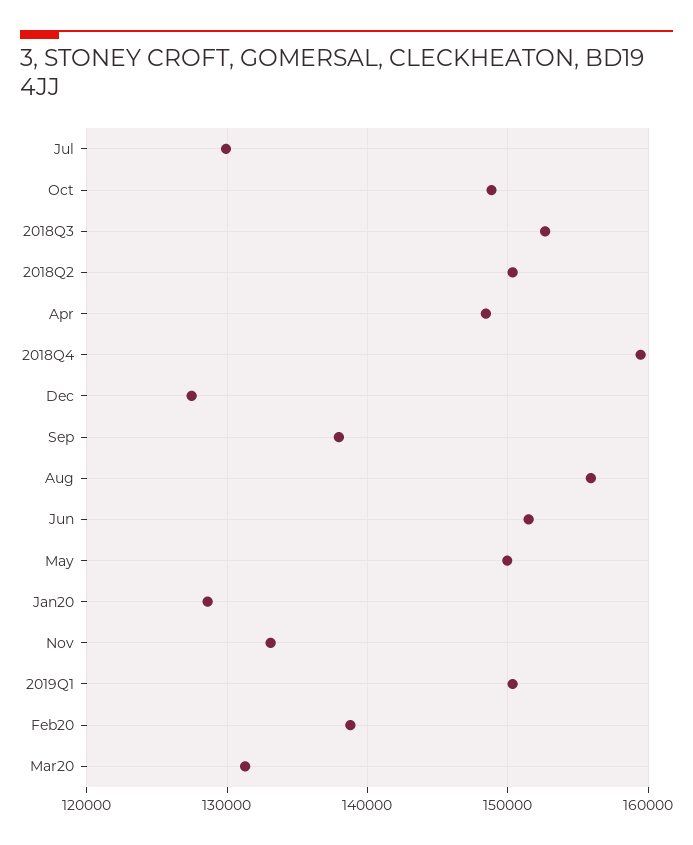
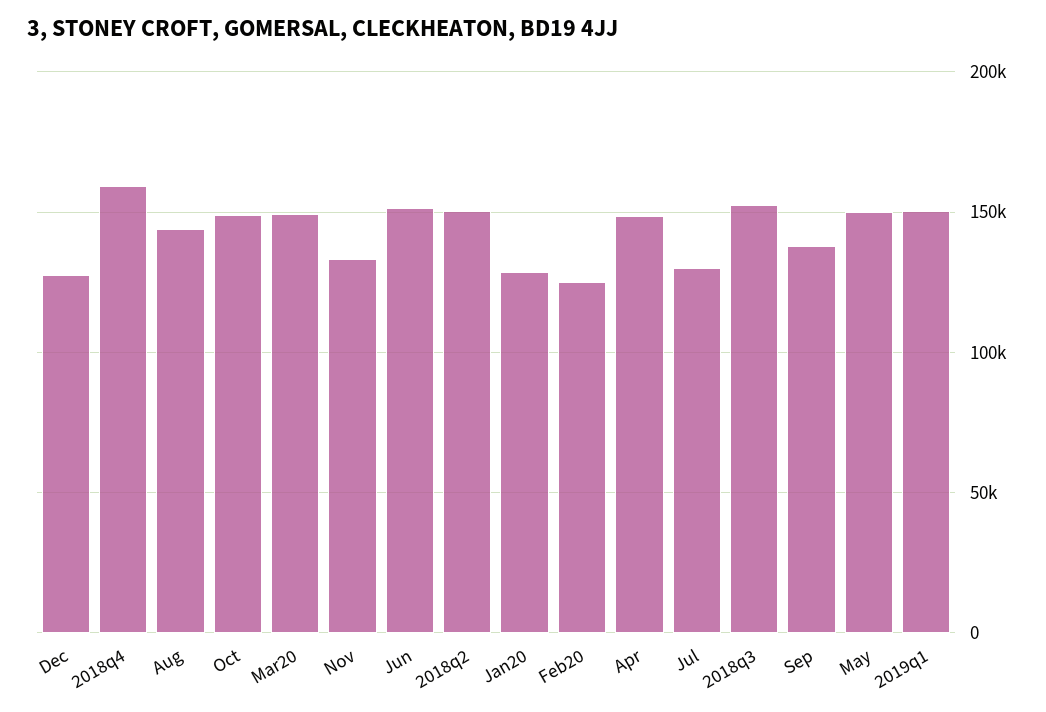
  {
    "Jul": 130000,
    "Oct": 149000,
    "2018Q3": 153000,
    "2018Q2": 150000,
    "Apr": 148000,
    "2018Q4": 159000,
    "Dec": 127000,
    "Sep": 138000,
-   "Aug": 156000,
+   "Aug": 145000,
    "Jun": 151000,
    "May": 150000,
    "Jan20": 129000,
    "Nov": 133000,
    "2019Q1": 150000,
-   "Feb20": 139000,
+   "Feb20": 125000,
-   "Mar20": 131000
+   "Mar20": 150000
  }

